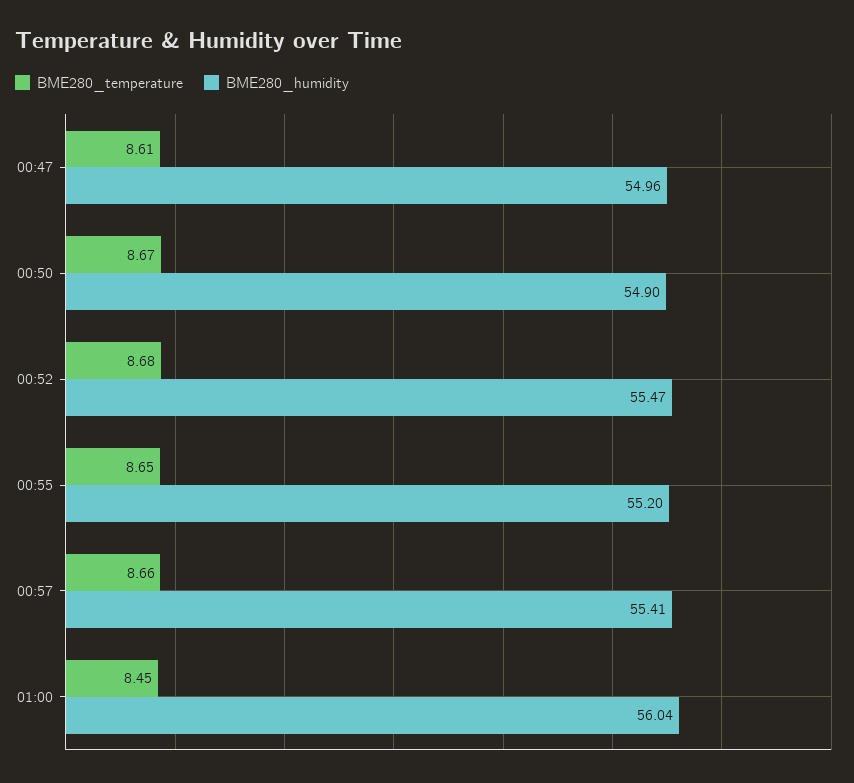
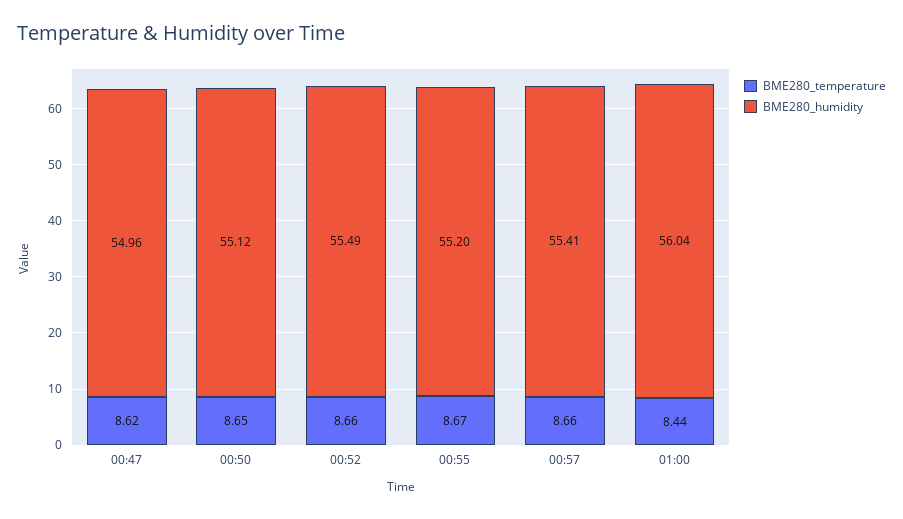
  {
    "BME280_temperature": {
-     "00:47": 8.61,
+     "00:47": 8.62,
-     "00:50": 8.67,
+     "00:50": 8.65,
-     "00:52": 8.68,
+     "00:52": 8.66,
-     "00:55": 8.65,
+     "00:55": 8.67,
      "00:57": 8.66,
-     "01:00": 8.45
+     "01:00": 8.44
    },
    "BME280_humidity": {
      "00:47": 54.96,
-     "00:50": 54.9,
+     "00:50": 55.12,
-     "00:52": 55.47,
+     "00:52": 55.49,
      "00:55": 55.2,
      "00:57": 55.41,
      "01:00": 56.04
    }
  }

